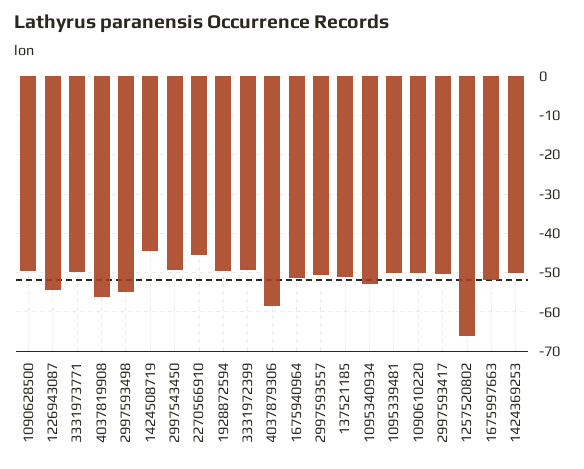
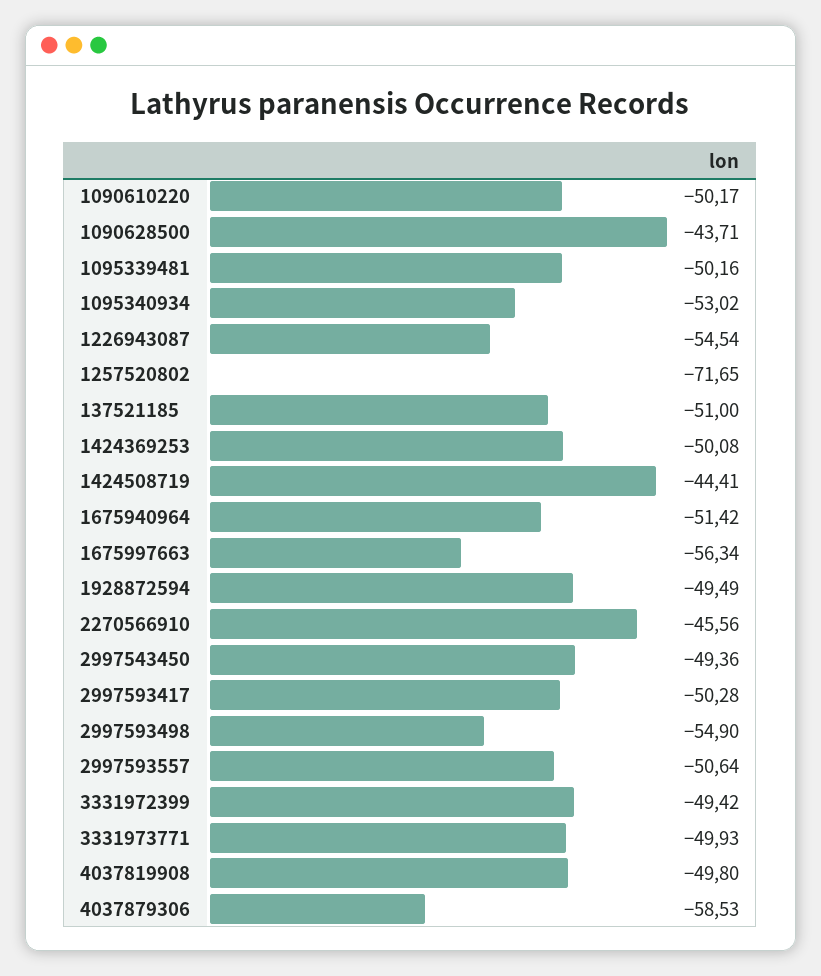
  {
-   "1090628500": -50,
+   "1090628500": -43.71,
    "1226943087": -54.54,
    "3331973771": -49.93,
-   "4037819908": -56,
+   "4037819908": -49.8,
    "2997593498": -54.9,
    "1424508719": -44.41,
    "2997543450": -49.36,
    "2270566910": -45.56,
    "1928872594": -49.49,
    "3331972399": -49.42,
    "4037879306": -58.53,
    "1675940964": -51.42,
    "2997593557": -50.64,
    "137521185": -51,
    "1095340934": -53.02,
    "1095339481": -50.16,
    "1090610220": -50.17,
    "2997593417": -50.28,
-   "1257520802": -66,
+   "1257520802": -71.65,
-   "1675997663": -52,
+   "1675997663": -56.34,
    "1424369253": -50.08
  }

